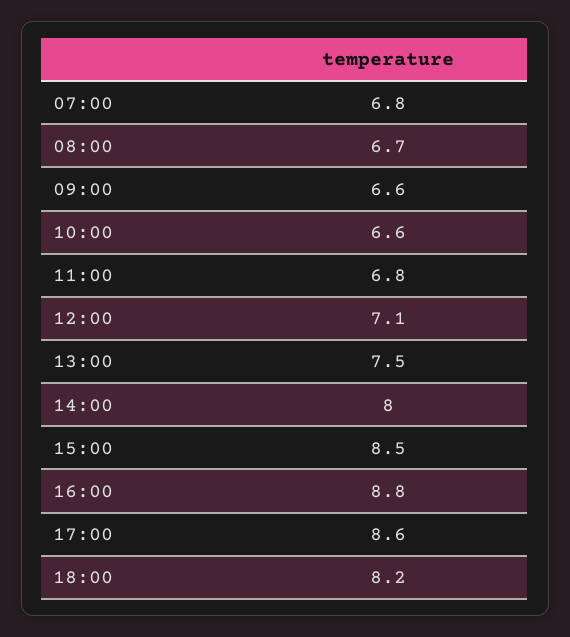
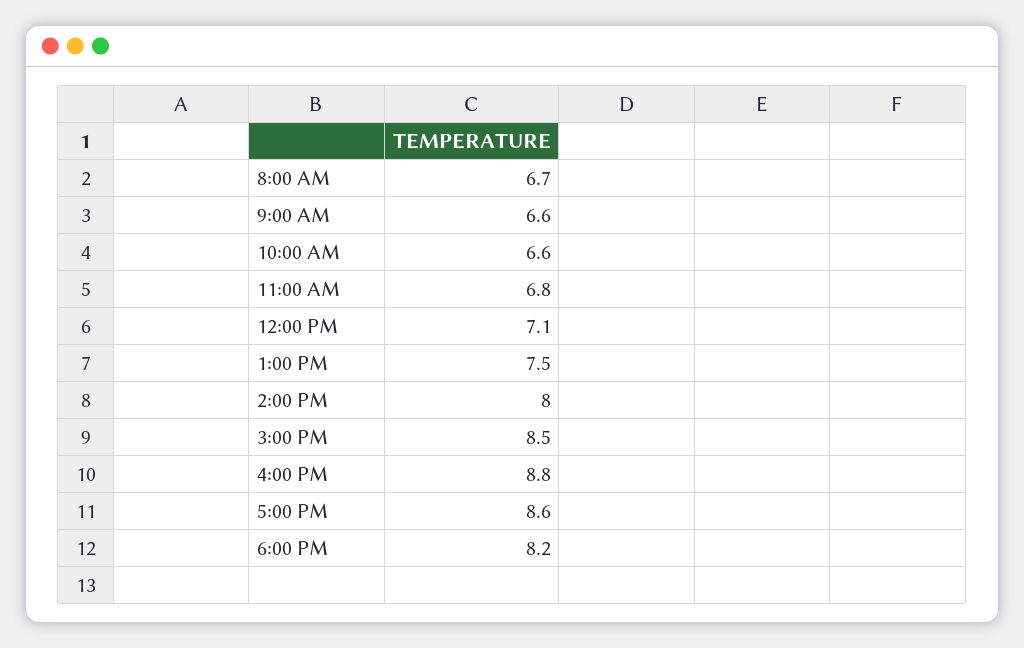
  {
-   "07:00": 6.8,
    "08:00": 6.7,
    "09:00": 6.6,
    "10:00": 6.6,
    "11:00": 6.8,
    "12:00": 7.1,
    "13:00": 7.5,
    "14:00": 8,
    "15:00": 8.5,
    "16:00": 8.8,
    "17:00": 8.6,
    "18:00": 8.2
  }

